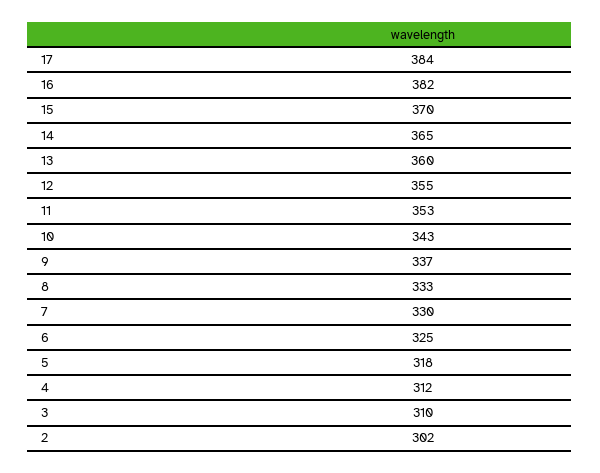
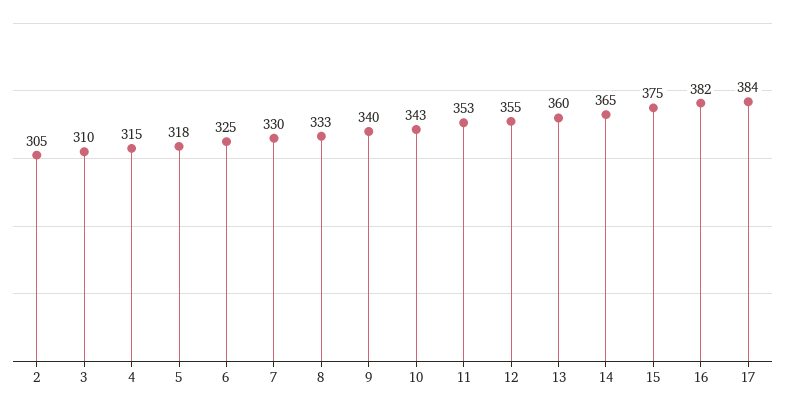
  {
    "17": 384,
    "16": 382,
-   "15": 370,
+   "15": 375,
    "14": 365,
    "13": 360,
    "12": 355,
    "11": 353,
    "10": 343,
-   "9": 337,
+   "9": 340,
    "8": 333,
    "7": 330,
    "6": 325,
    "5": 318,
-   "4": 312,
+   "4": 315,
    "3": 310,
-   "2": 302
+   "2": 305
  }

